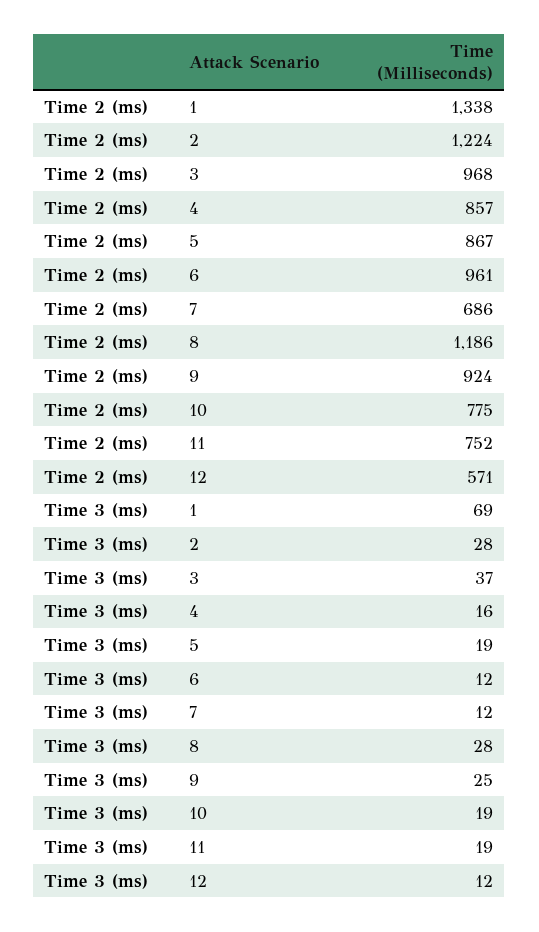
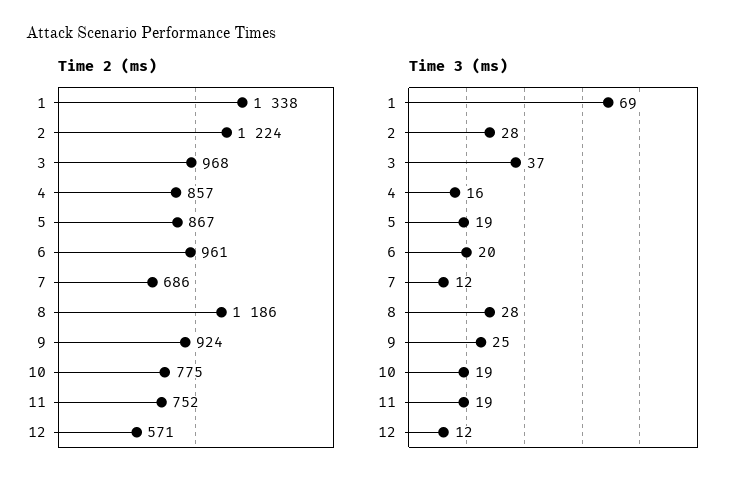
  {
    "Time 2 (ms)": {
      "1": 1338,
      "2": 1224,
      "3": 968,
      "4": 857,
      "5": 867,
      "6": 961,
      "7": 686,
      "8": 1186,
      "9": 924,
      "10": 775,
      "11": 752,
      "12": 571
    },
    "Time 3 (ms)": {
      "1": 69,
      "2": 28,
      "3": 37,
      "4": 16,
      "5": 19,
-     "6": 12,
+     "6": 20,
      "7": 12,
      "8": 28,
      "9": 25,
      "10": 19,
      "11": 19,
      "12": 12
    }
  }

